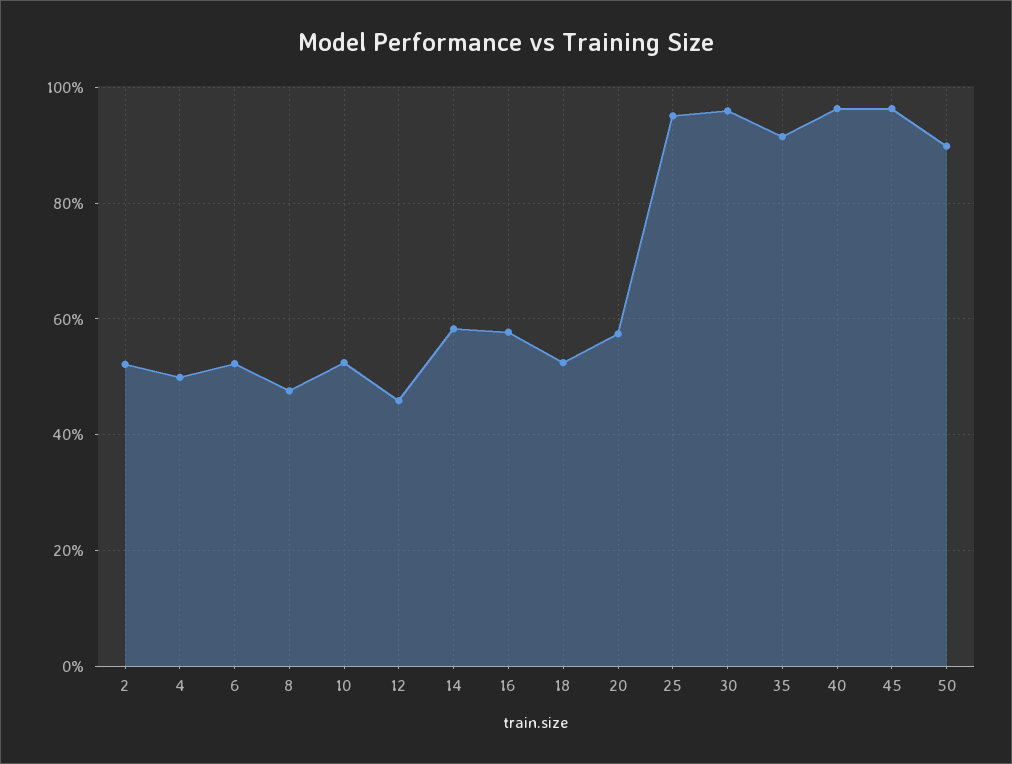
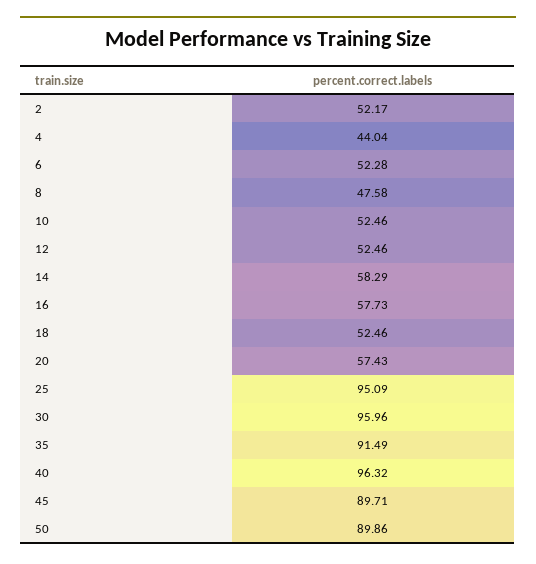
  {
    "2": 52.17,
-   "4": 50,
+   "4": 44.04,
    "6": 52.28,
    "8": 47.58,
    "10": 52.46,
-   "12": 46,
+   "12": 52.46,
    "14": 58.29,
    "16": 57.73,
    "18": 52.46,
    "20": 57.43,
    "25": 95.09,
    "30": 95.96,
    "35": 91.49,
    "40": 96.32,
-   "45": 96,
+   "45": 89.71,
    "50": 89.86
  }

